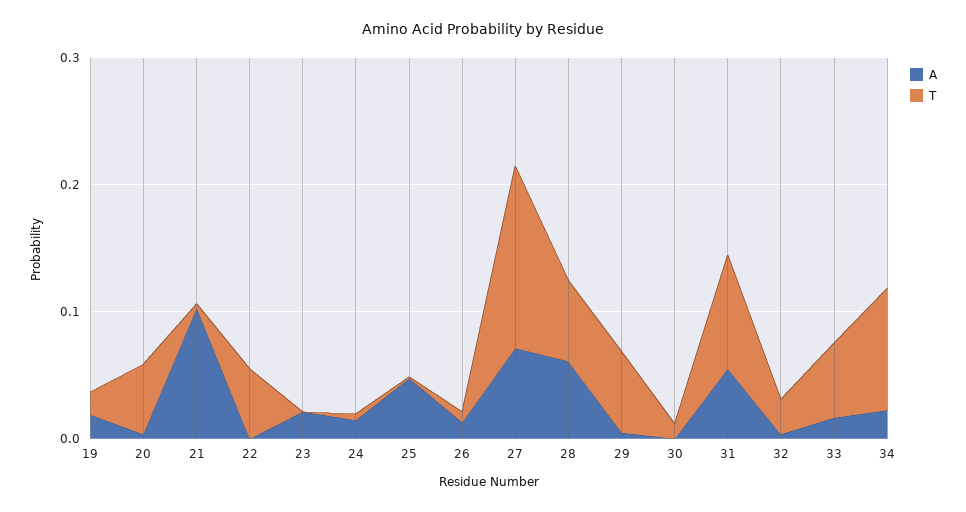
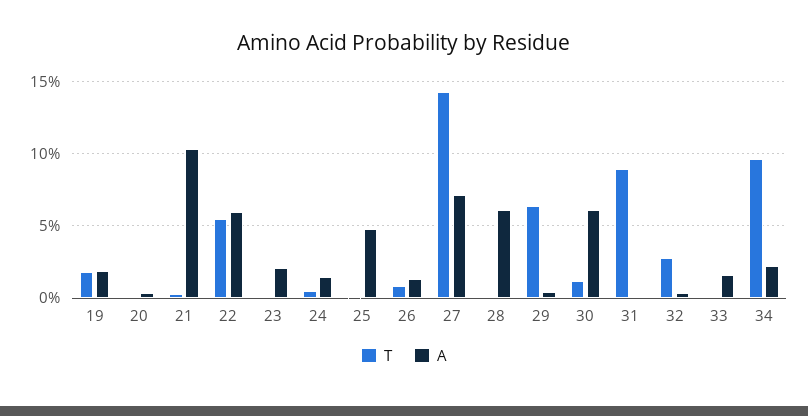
  {
    "A": {
      "19": 0.02,
      "20": 0.005,
      "21": 0.105,
-     "22": 0,
+     "22": 0.06,
      "23": 0.02,
      "24": 0.015,
      "25": 0.05,
      "26": 0.015,
      "27": 0.07,
      "28": 0.06,
      "29": 0.005,
-     "30": 0,
+     "30": 0.06,
-     "31": 0.06,
+     "31": 0,
      "32": 0.005,
      "33": 0.015,
      "34": 0.02
    },
    "T": {
      "19": 0.02,
-     "20": 0.06,
+     "20": 0,
      "21": 0.005,
      "22": 0.055,
      "23": 0,
      "24": 0.005,
      "25": 0,
      "26": 0.01,
      "27": 0.145,
-     "28": 0.06,
+     "28": 0,
      "29": 0.065,
      "30": 0.01,
      "31": 0.09,
      "32": 0.03,
-     "33": 0.06,
+     "33": 0,
      "34": 0.095
    }
  }

